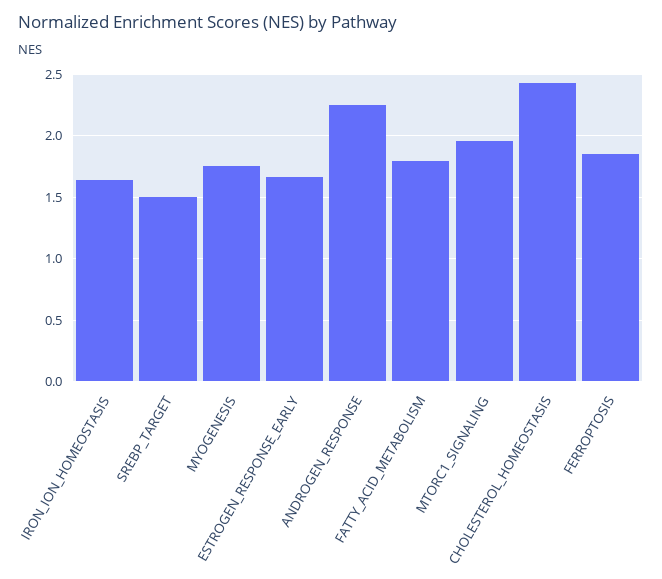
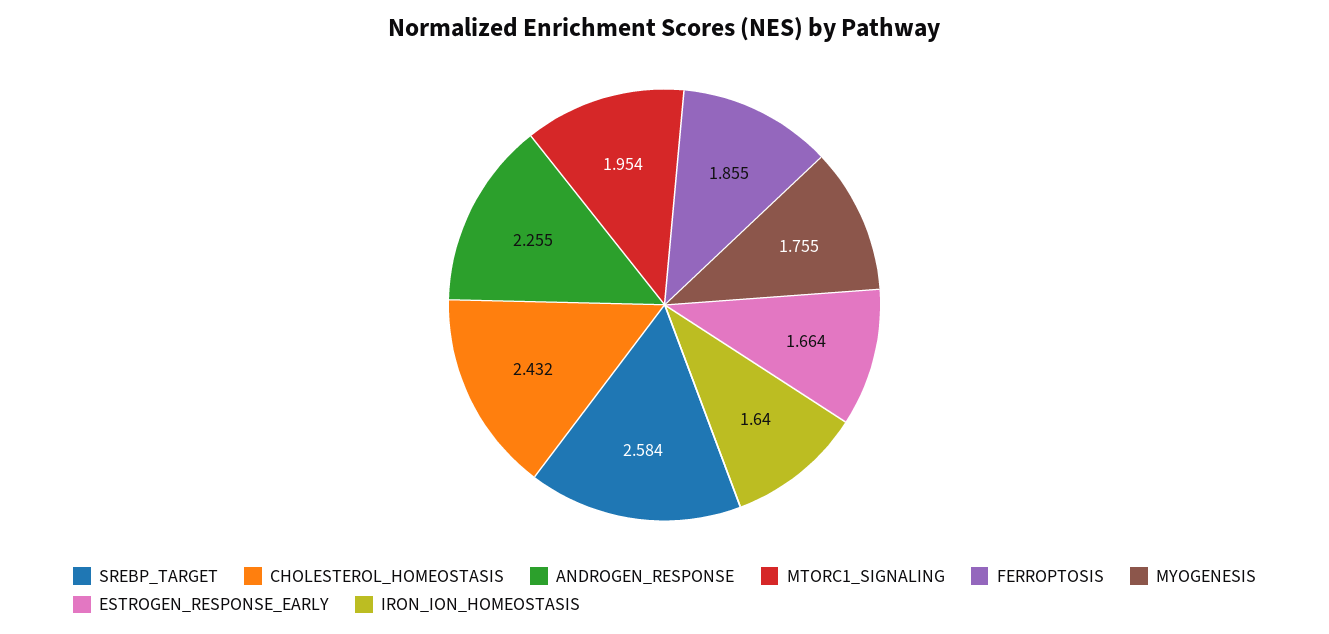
  {
    "IRON_ION_HOMEOSTASIS": 1.64,
-   "SREBP_TARGET": 1.5,
+   "SREBP_TARGET": 2.584,
    "MYOGENESIS": 1.755,
    "ESTROGEN_RESPONSE_EARLY": 1.664,
    "ANDROGEN_RESPONSE": 2.255,
-   "FATTY_ACID_METABOLISM": 1.8,
    "MTORC1_SIGNALING": 1.954,
    "CHOLESTEROL_HOMEOSTASIS": 2.432,
    "FERROPTOSIS": 1.855
  }

